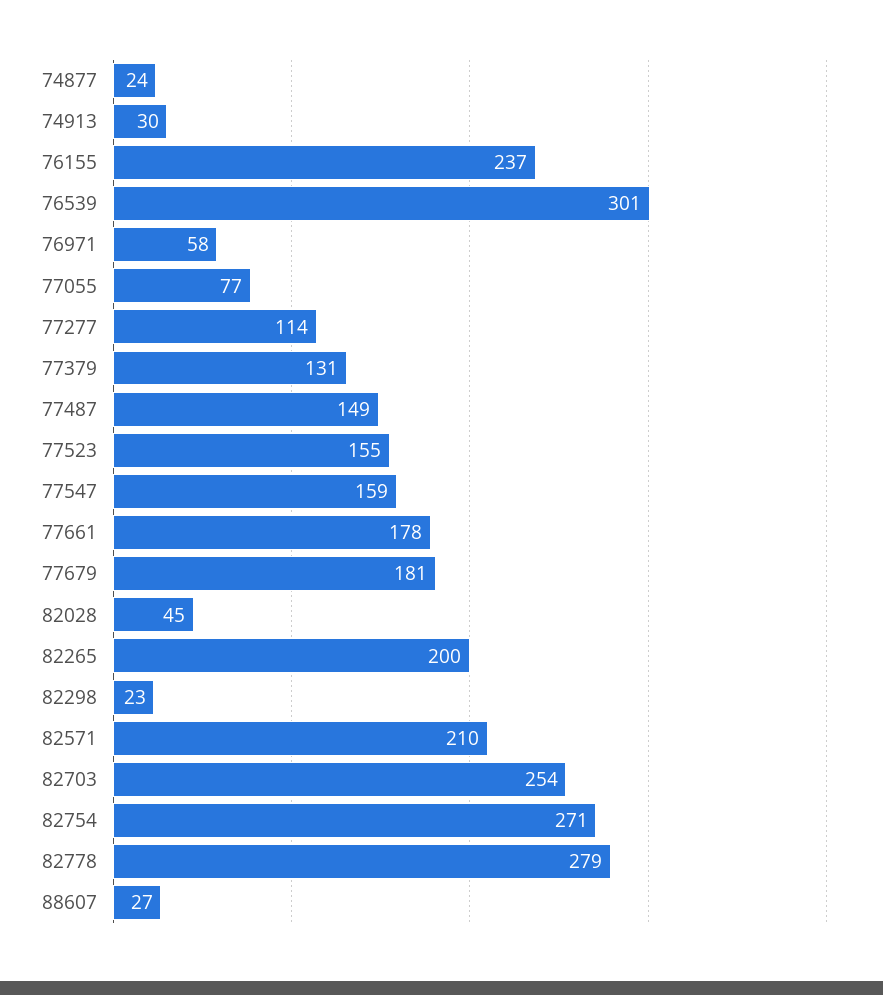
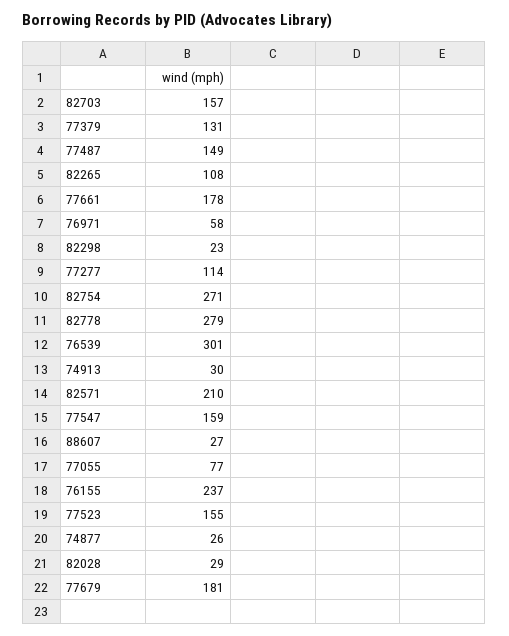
  {
-   "74877": 24,
+   "74877": 26,
    "74913": 30,
    "76155": 237,
    "76539": 301,
    "76971": 58,
    "77055": 77,
    "77277": 114,
    "77379": 131,
    "77487": 149,
    "77523": 155,
    "77547": 159,
    "77661": 178,
    "77679": 181,
-   "82028": 45,
+   "82028": 29,
-   "82265": 200,
+   "82265": 108,
    "82298": 23,
    "82571": 210,
-   "82703": 254,
+   "82703": 157,
    "82754": 271,
    "82778": 279,
    "88607": 27
  }

